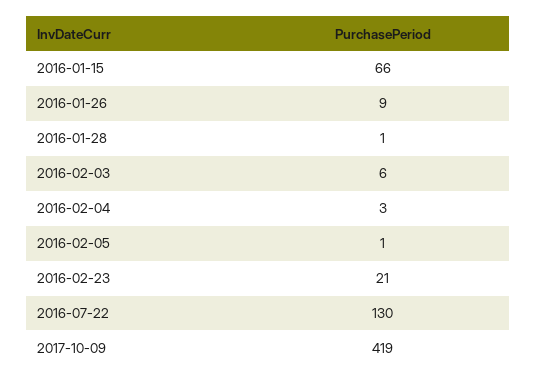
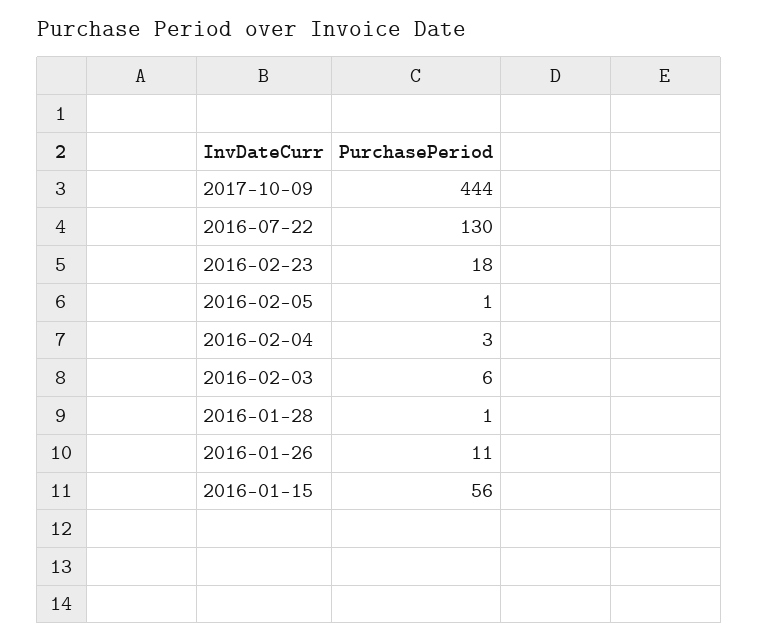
  {
-   "2016-01-15": 66,
+   "2016-01-15": 56,
-   "2016-01-26": 9,
+   "2016-01-26": 11,
    "2016-01-28": 1,
    "2016-02-03": 6,
    "2016-02-04": 3,
    "2016-02-05": 1,
-   "2016-02-23": 21,
+   "2016-02-23": 18,
    "2016-07-22": 130,
-   "2017-10-09": 419
+   "2017-10-09": 444
  }

